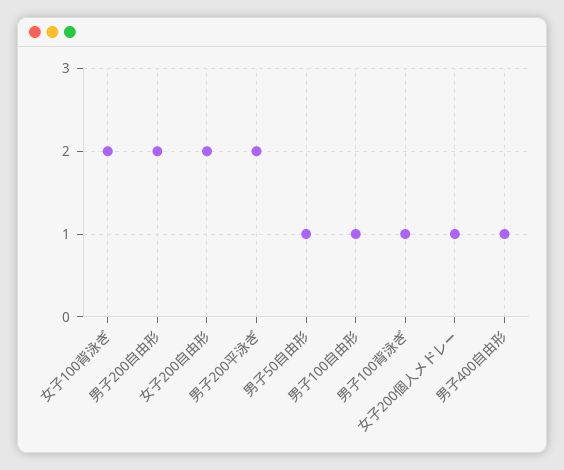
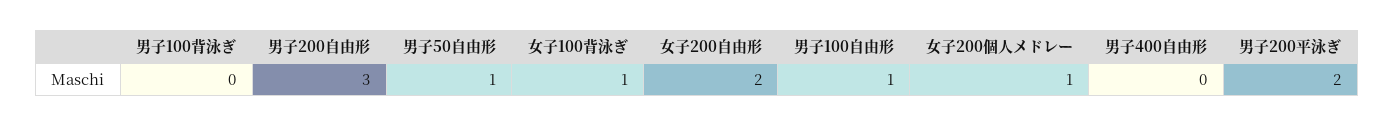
  {
-   "女子100背泳ぎ": 2,
+   "女子100背泳ぎ": 1,
-   "男子200自由形": 2,
+   "男子200自由形": 3,
    "女子200自由形": 2,
    "男子200平泳ぎ": 2,
    "男子50自由形": 1,
    "男子100自由形": 1,
-   "男子100背泳ぎ": 1,
+   "男子100背泳ぎ": 0,
    "女子200個人メドレー": 1,
-   "男子400自由形": 1
+   "男子400自由形": 0
  }

